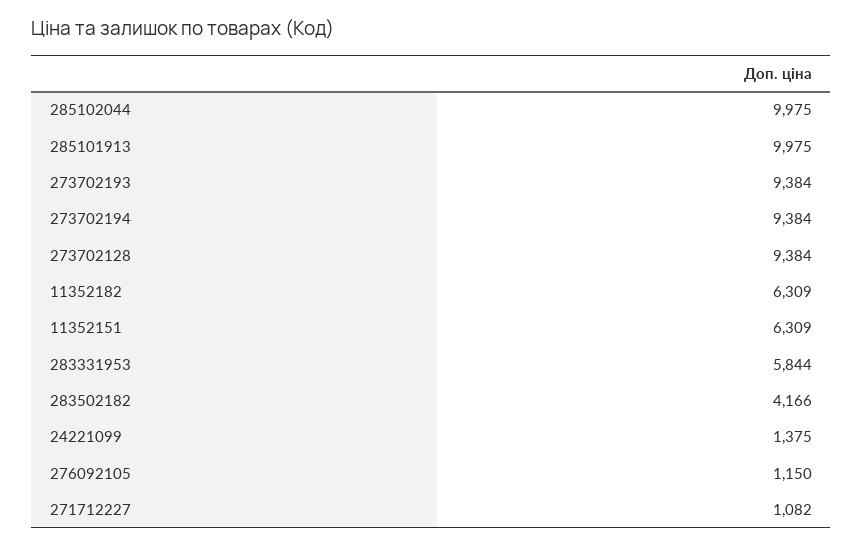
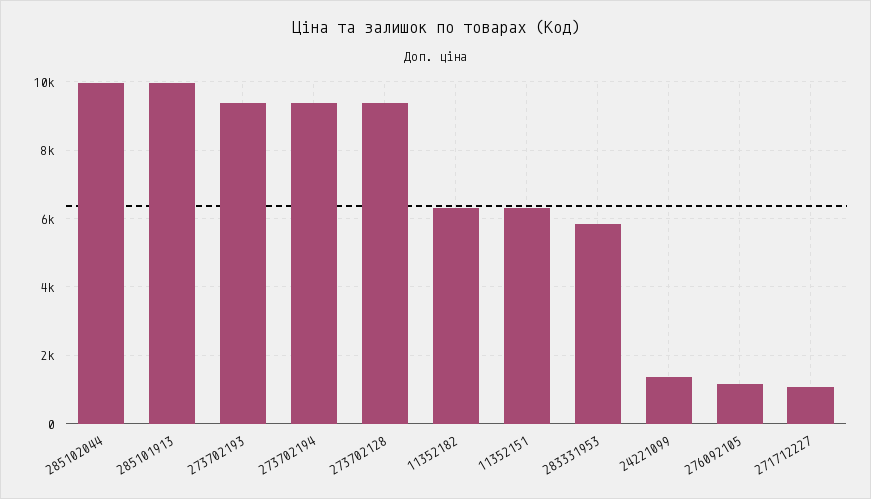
  {
    "285102044": 9975,
    "285101913": 9975,
    "273702193": 9384,
    "273702194": 9384,
    "273702128": 9384,
    "11352182": 6309,
    "11352151": 6309,
    "283331953": 5844,
-   "283502182": 4166,
    "24221099": 1375,
    "276092105": 1150,
    "271712227": 1082
  }

